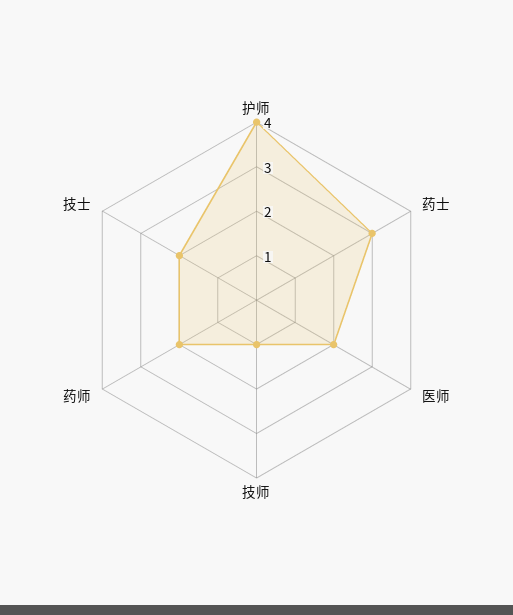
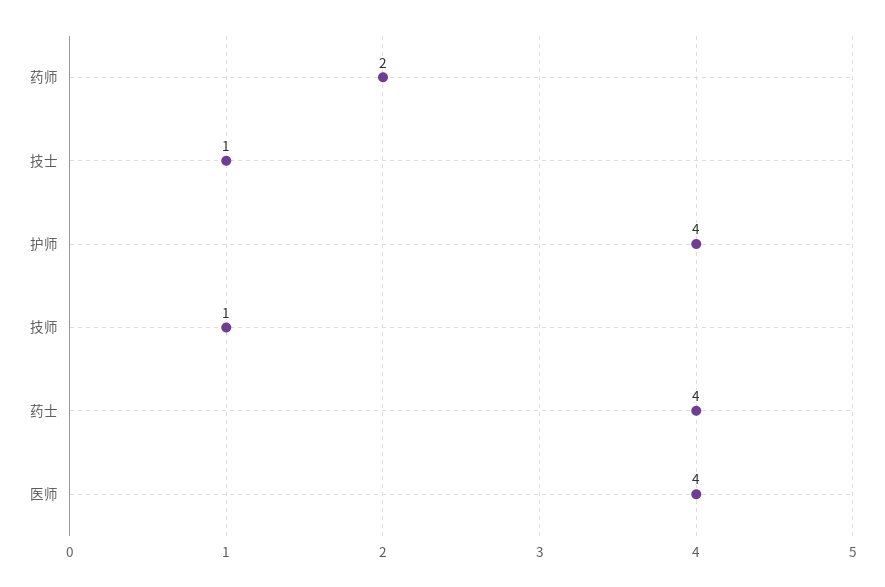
  {
    "护师": 4,
-   "药士": 3,
+   "药士": 4,
-   "医师": 2,
+   "医师": 4,
    "技师": 1,
    "药师": 2,
-   "技士": 2
+   "技士": 1
  }

